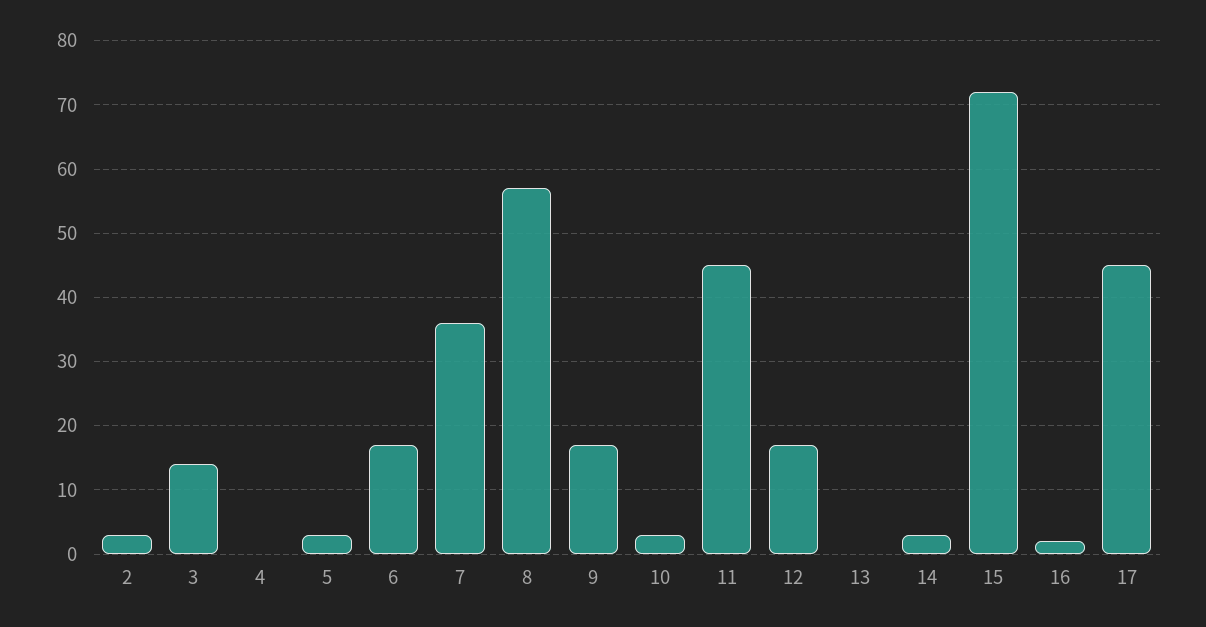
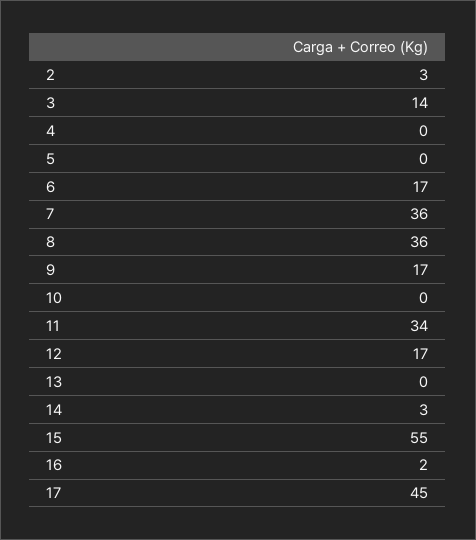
  {
    "2": 3,
    "3": 14,
    "4": 0,
-   "5": 3,
+   "5": 0,
    "6": 17,
    "7": 36,
-   "8": 57,
+   "8": 36,
    "9": 17,
-   "10": 3,
+   "10": 0,
-   "11": 45,
+   "11": 34,
    "12": 17,
    "13": 0,
    "14": 3,
-   "15": 72,
+   "15": 55,
    "16": 2,
    "17": 45
  }

